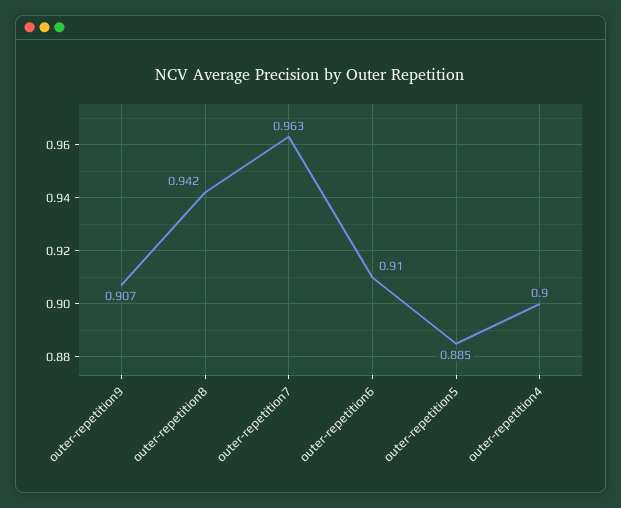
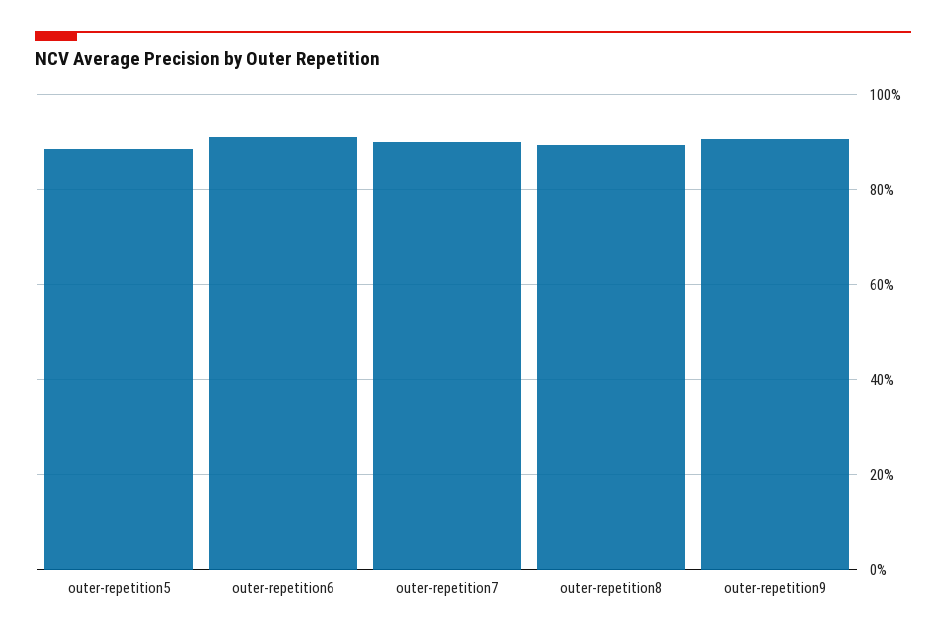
  {
    "outer-repetition9": 0.907,
-   "outer-repetition8": 0.942,
+   "outer-repetition8": 0.9,
-   "outer-repetition7": 0.963,
+   "outer-repetition7": 0.9,
    "outer-repetition6": 0.91,
-   "outer-repetition5": 0.885,
+   "outer-repetition5": 0.885
-   "outer-repetition4": 0.9
  }

